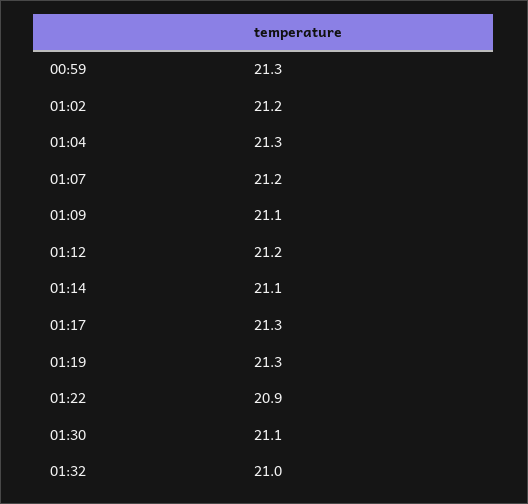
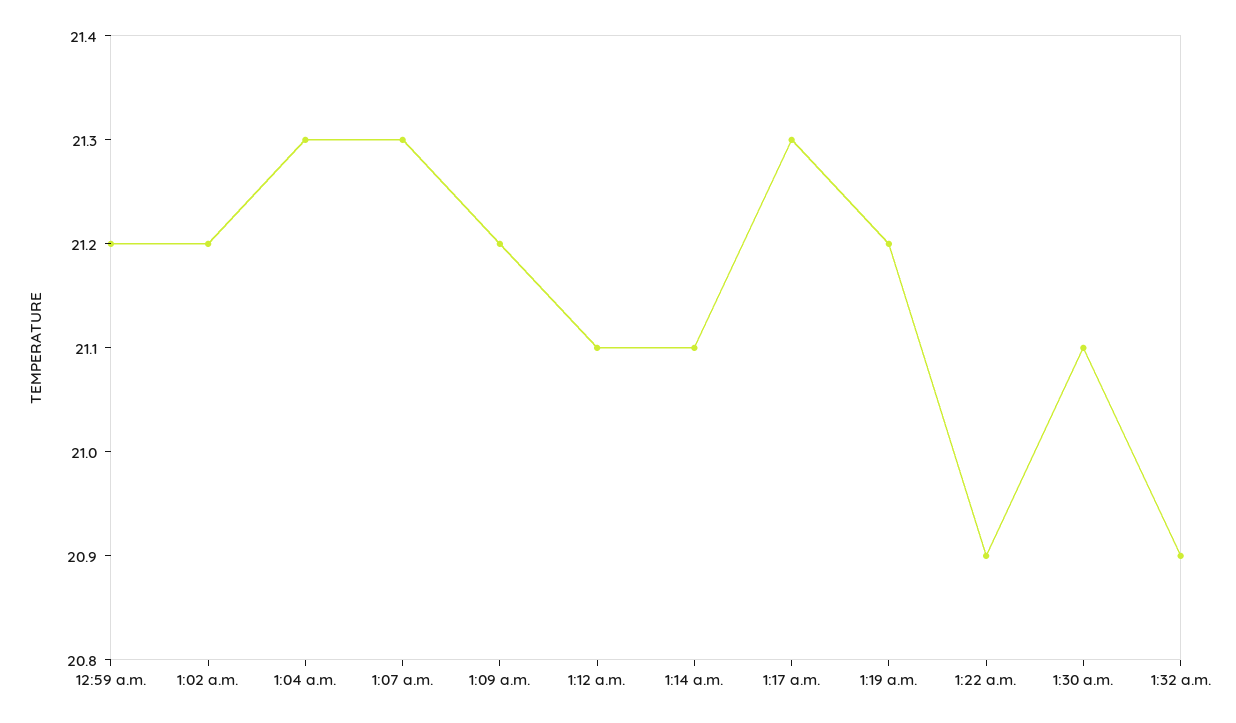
  {
-   "00:59": 21.3,
+   "00:59": 21.2,
    "01:02": 21.2,
    "01:04": 21.3,
-   "01:07": 21.2,
+   "01:07": 21.3,
-   "01:09": 21.1,
+   "01:09": 21.2,
-   "01:12": 21.2,
+   "01:12": 21.1,
    "01:14": 21.1,
    "01:17": 21.3,
-   "01:19": 21.3,
+   "01:19": 21.2,
    "01:22": 20.9,
    "01:30": 21.1,
-   "01:32": 21
+   "01:32": 20.9
  }

